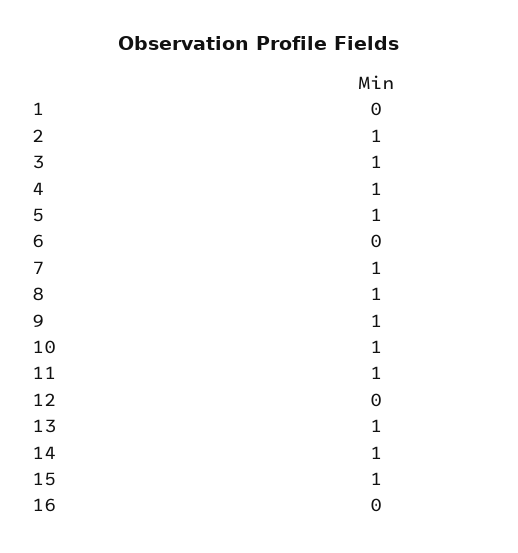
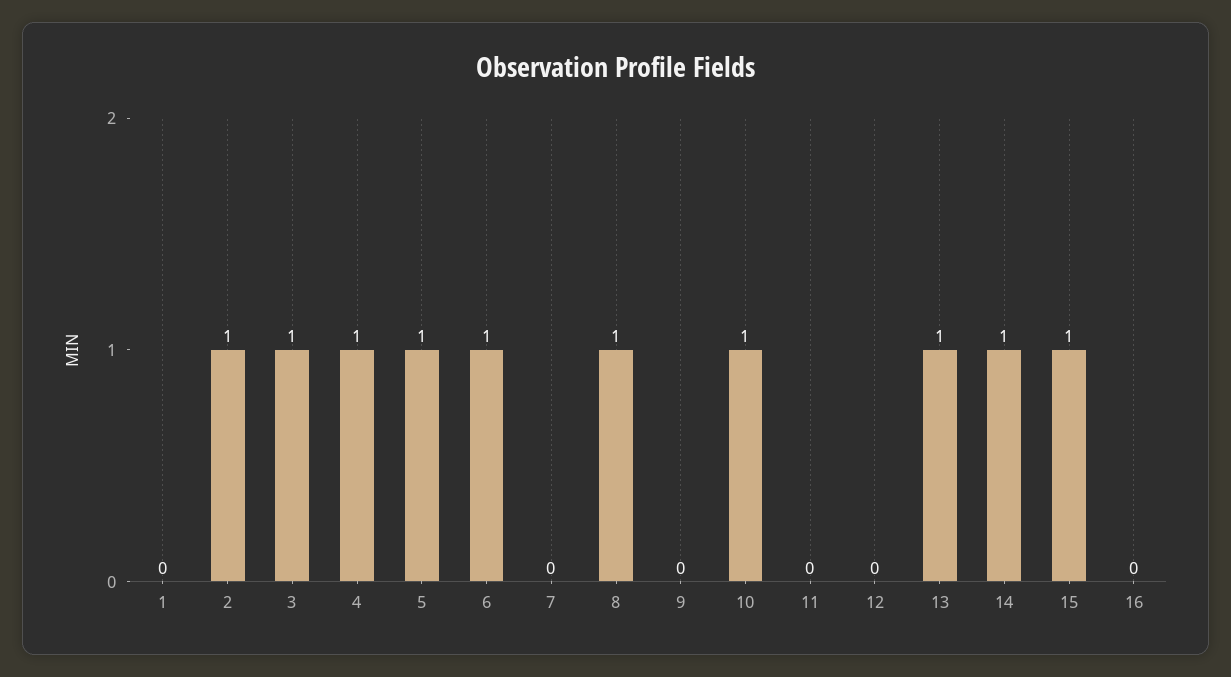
  {
    "1": 0,
    "2": 1,
    "3": 1,
    "4": 1,
    "5": 1,
-   "6": 0,
+   "6": 1,
-   "7": 1,
+   "7": 0,
    "8": 1,
-   "9": 1,
+   "9": 0,
    "10": 1,
-   "11": 1,
+   "11": 0,
    "12": 0,
    "13": 1,
    "14": 1,
    "15": 1,
    "16": 0
  }

